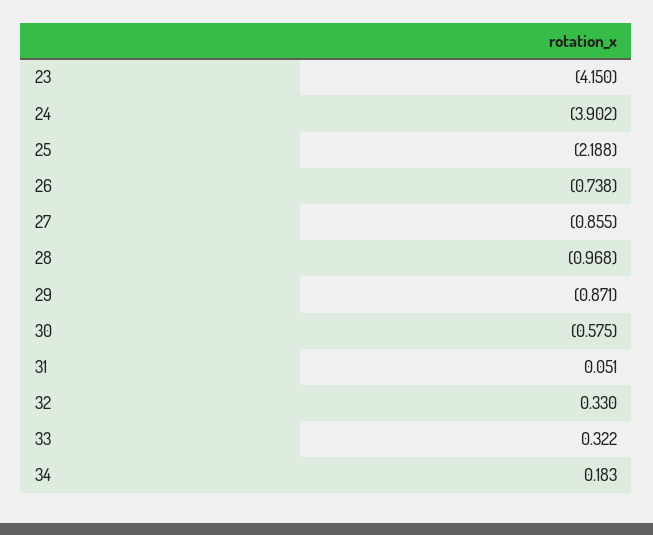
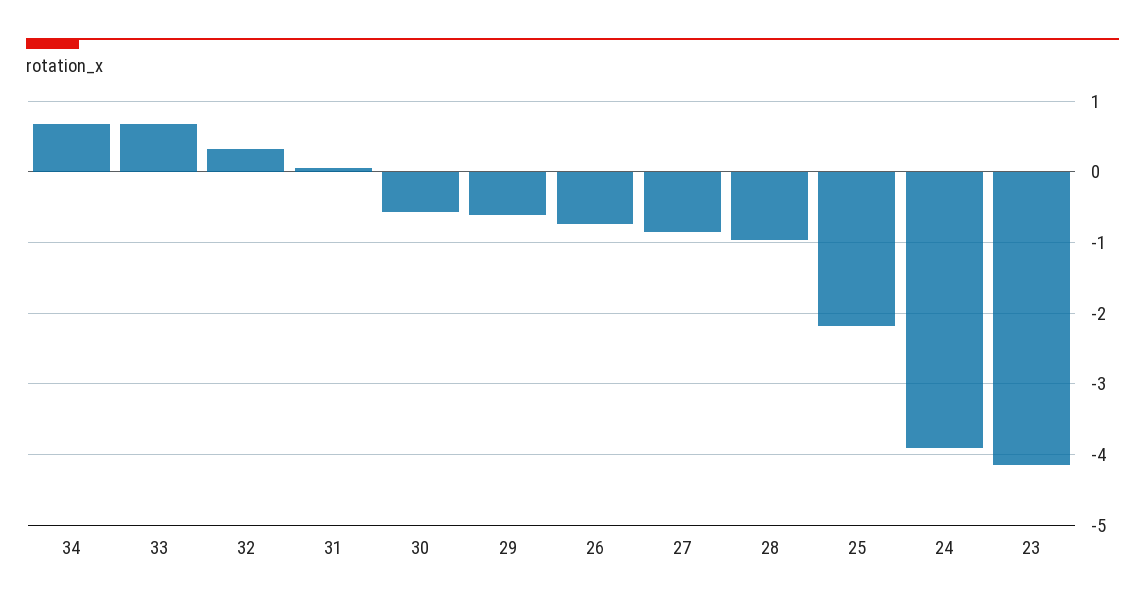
  {
    "23": -4.15,
    "24": -3.902,
    "25": -2.188,
    "26": -0.738,
    "27": -0.855,
    "28": -0.968,
-   "29": -0.871,
+   "29": -0.6,
    "30": -0.575,
    "31": 0.051,
    "32": 0.33,
-   "33": 0.322,
+   "33": 0.7,
-   "34": 0.183
+   "34": 0.7
  }

